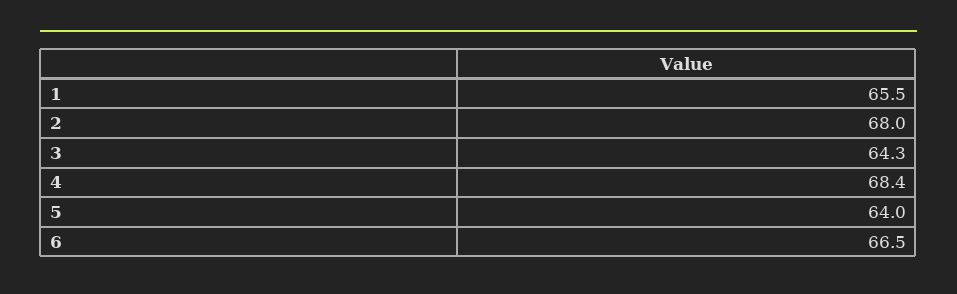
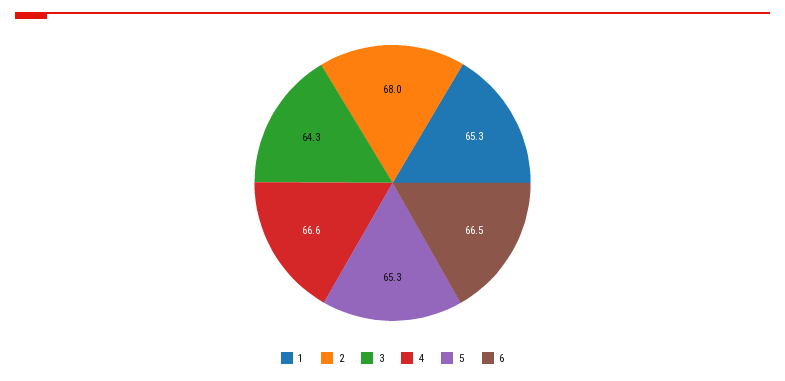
  {
-   "1": 65.5,
+   "1": 65.3,
    "2": 68,
    "3": 64.3,
-   "4": 68.4,
+   "4": 66.6,
-   "5": 64,
+   "5": 65.3,
    "6": 66.5
  }

